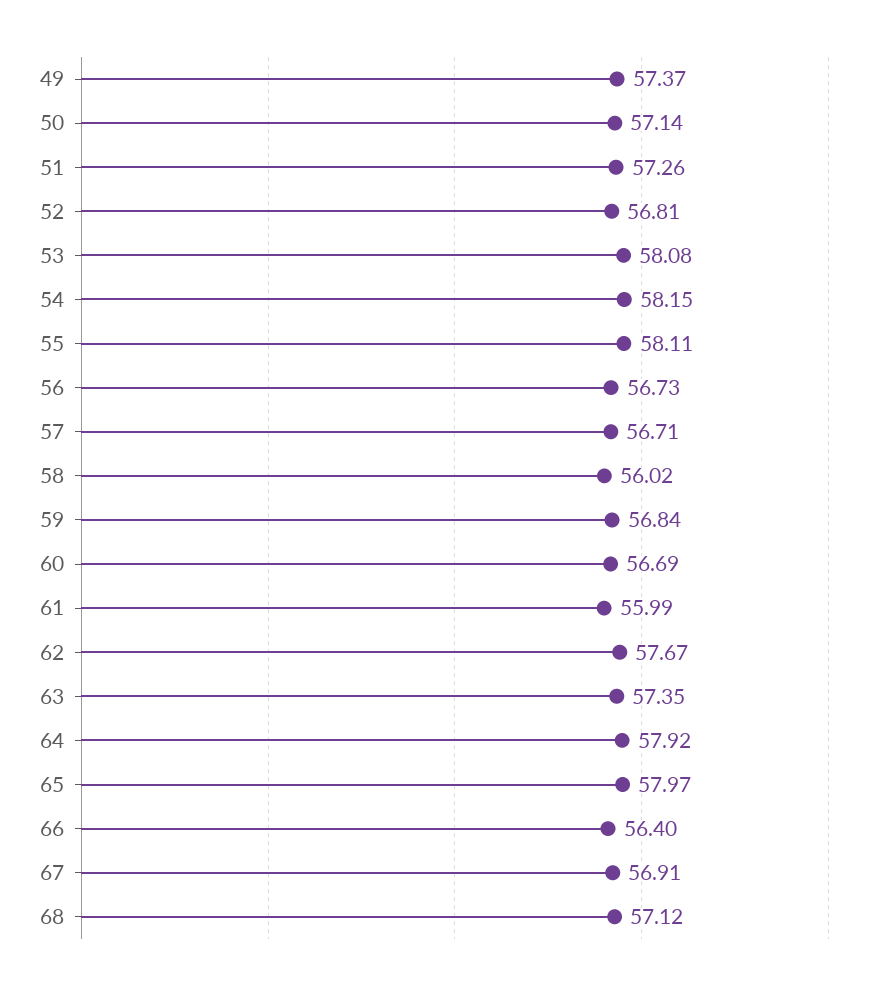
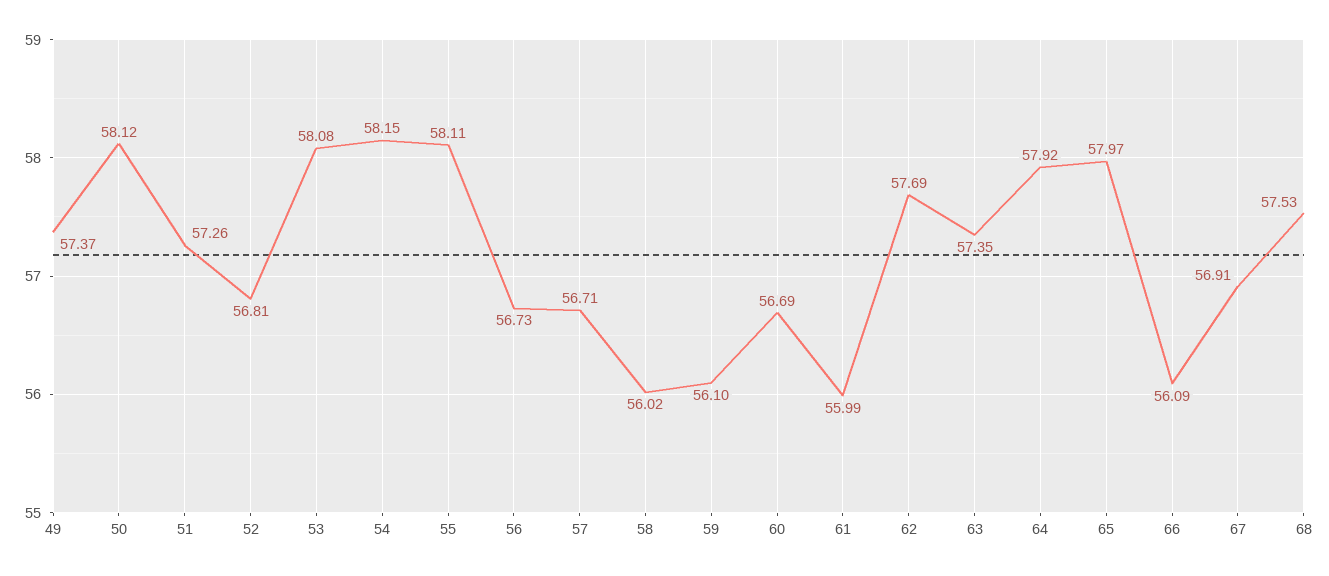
  {
    "49": 57.37,
-   "50": 57.14,
+   "50": 58.12,
    "51": 57.26,
    "52": 56.81,
    "53": 58.08,
    "54": 58.15,
    "55": 58.11,
    "56": 56.73,
    "57": 56.71,
    "58": 56.02,
-   "59": 56.84,
+   "59": 56.1,
    "60": 56.69,
    "61": 55.99,
-   "62": 57.67,
+   "62": 57.69,
    "63": 57.35,
    "64": 57.92,
    "65": 57.97,
-   "66": 56.4,
+   "66": 56.09,
    "67": 56.91,
-   "68": 57.12
+   "68": 57.53
  }

